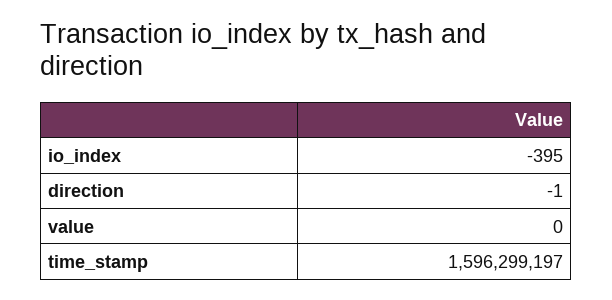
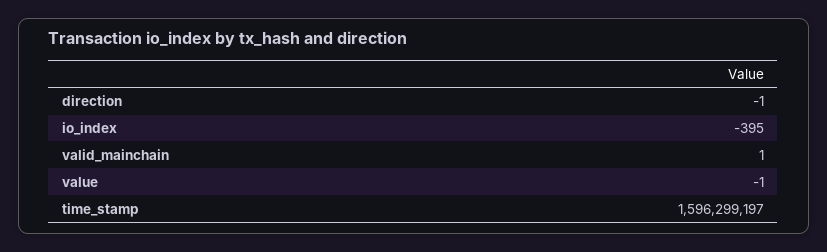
  {
    "io_index": -395,
    "direction": -1,
-   "value": 0,
+   "value": -1,
-   "time_stamp": 1596299197
+   "time_stamp": 1596299197,
+   "valid_mainchain": 1
  }

